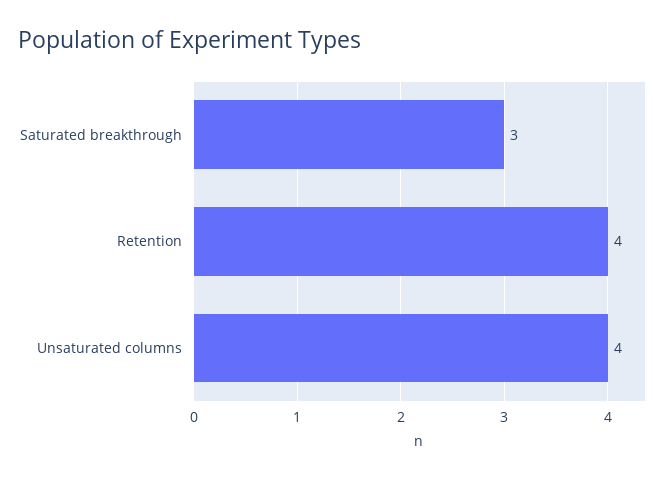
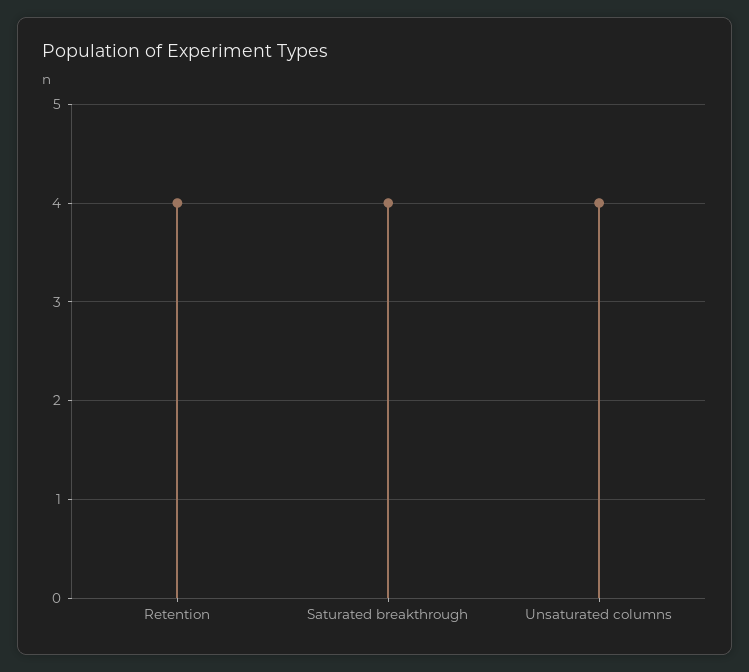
  {
-   "Saturated breakthrough": 3,
+   "Saturated breakthrough": 4,
    "Retention": 4,
    "Unsaturated columns": 4
  }

